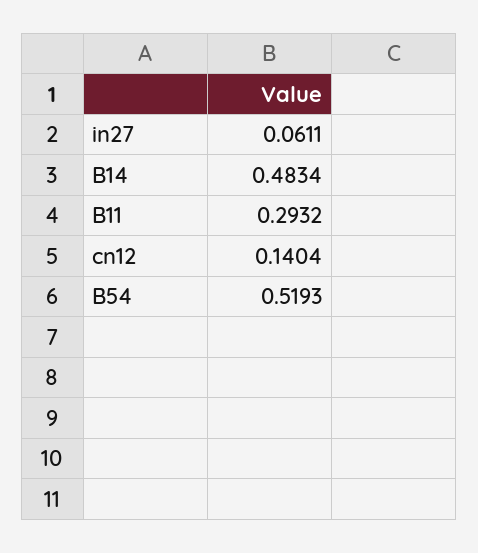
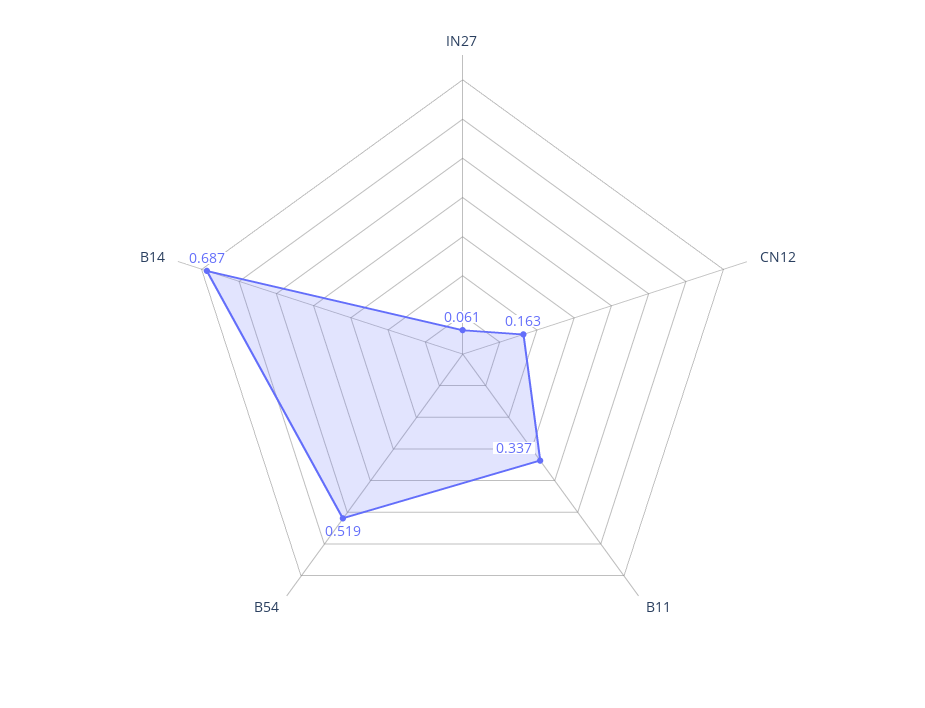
  {
    "in27": 0.0611,
-   "B14": 0.4834,
+   "B14": 0.687,
-   "B11": 0.2932,
+   "B11": 0.337,
-   "cn12": 0.1404,
+   "cn12": 0.163,
    "B54": 0.5193
  }

